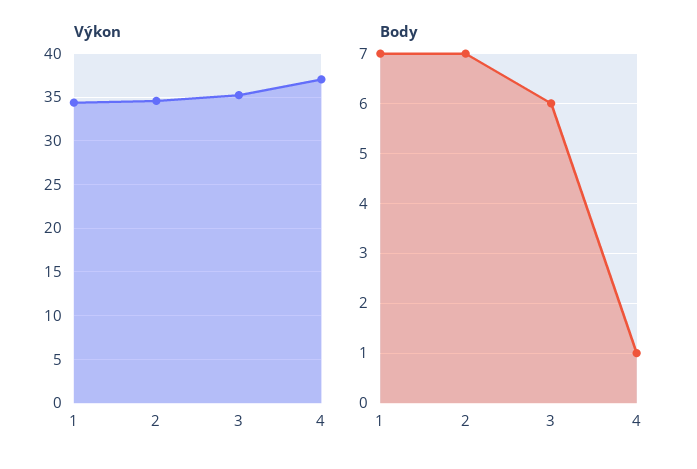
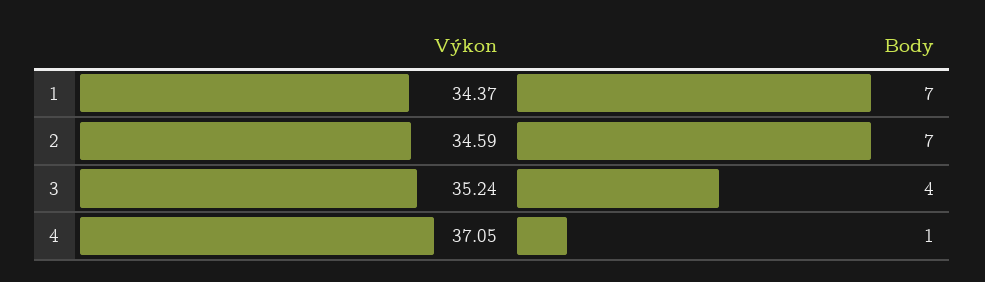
  {
    "Výkon": {
      "1": 34.37,
      "2": 34.59,
      "3": 35.24,
      "4": 37.05
    },
    "Body": {
      "1": 7,
      "2": 7,
-     "3": 6,
+     "3": 4,
      "4": 1
    }
  }

